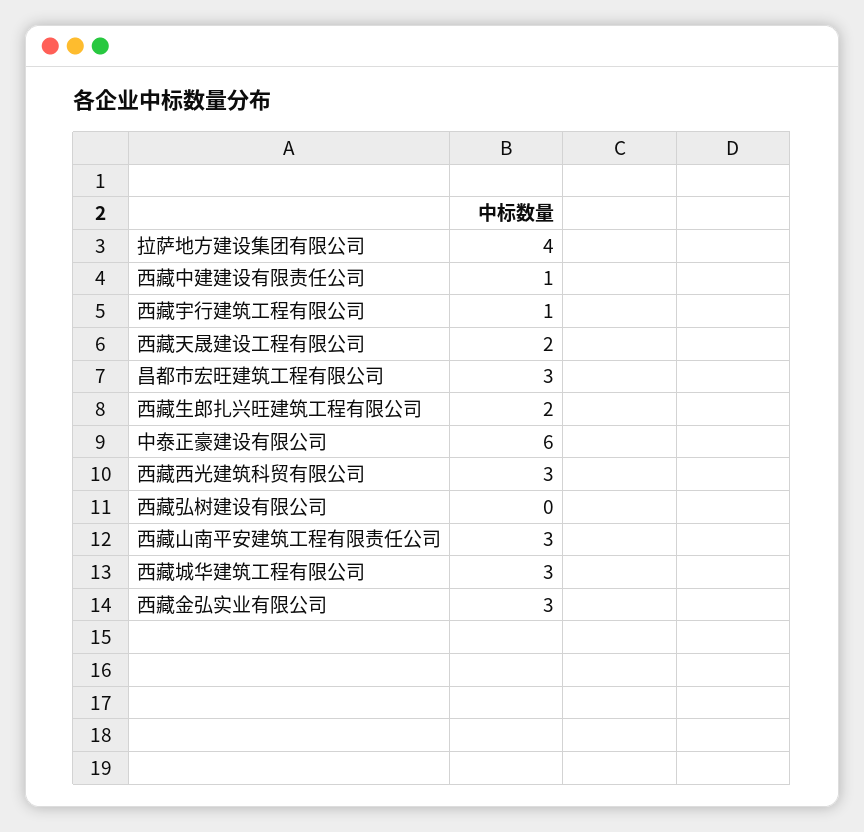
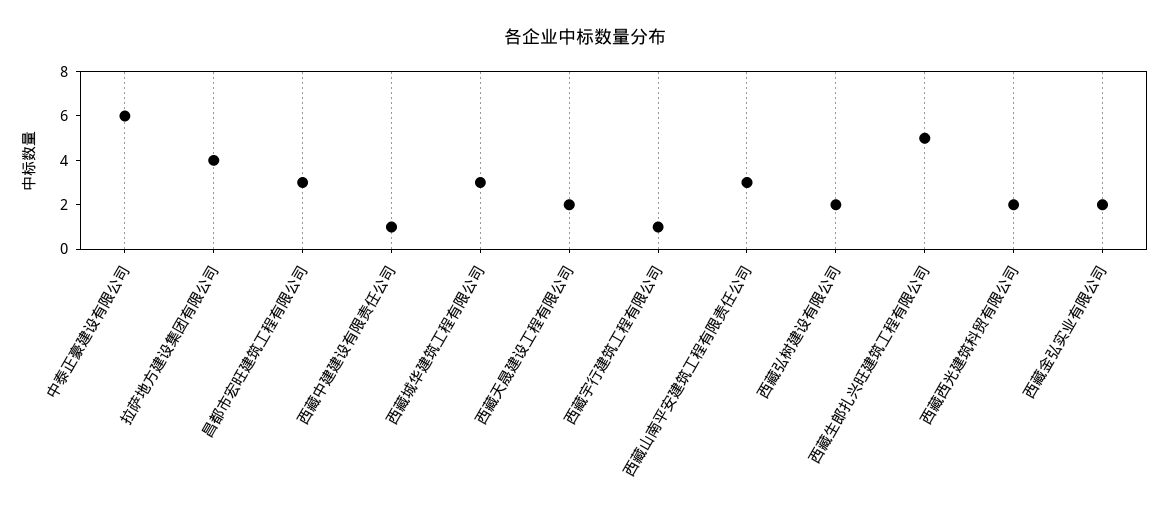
  {
    "拉萨地方建设集团有限公司": 4,
    "西藏中建建设有限责任公司": 1,
    "西藏宇行建筑工程有限公司": 1,
    "西藏天晟建设工程有限公司": 2,
    "昌都市宏旺建筑工程有限公司": 3,
-   "西藏生郎扎兴旺建筑工程有限公司": 2,
+   "西藏生郎扎兴旺建筑工程有限公司": 5,
    "中泰正豪建设有限公司": 6,
-   "西藏西光建筑科贸有限公司": 3,
+   "西藏西光建筑科贸有限公司": 2,
-   "西藏弘树建设有限公司": 0,
+   "西藏弘树建设有限公司": 2,
    "西藏山南平安建筑工程有限责任公司": 3,
    "西藏城华建筑工程有限公司": 3,
-   "西藏金弘实业有限公司": 3
+   "西藏金弘实业有限公司": 2
  }

